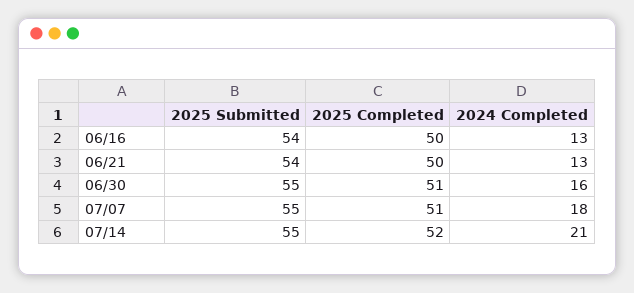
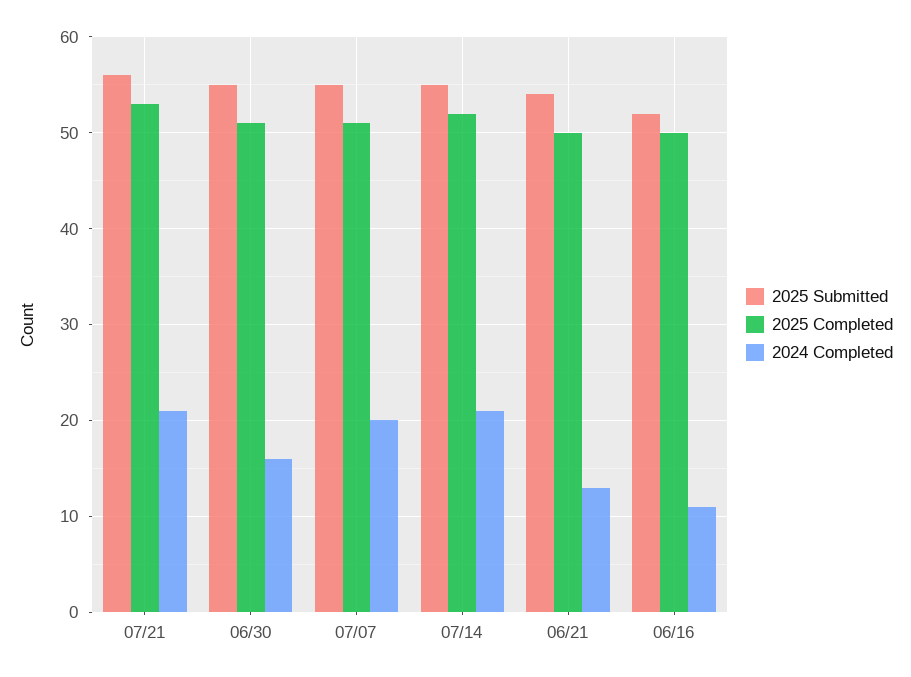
  {
    "2025 Submitted": {
-     "06/16": 54,
+     "06/16": 52,
      "06/21": 54,
      "06/30": 55,
      "07/07": 55,
-     "07/14": 55
+     "07/14": 55,
+     "07/21": 56
    },
    "2025 Completed": {
      "06/16": 50,
      "06/21": 50,
      "06/30": 51,
      "07/07": 51,
-     "07/14": 52
+     "07/14": 52,
+     "07/21": 53
    },
    "2024 Completed": {
-     "06/16": 13,
+     "06/16": 11,
      "06/21": 13,
      "06/30": 16,
-     "07/07": 18,
+     "07/07": 20,
-     "07/14": 21
+     "07/14": 21,
+     "07/21": 21
    }
  }

